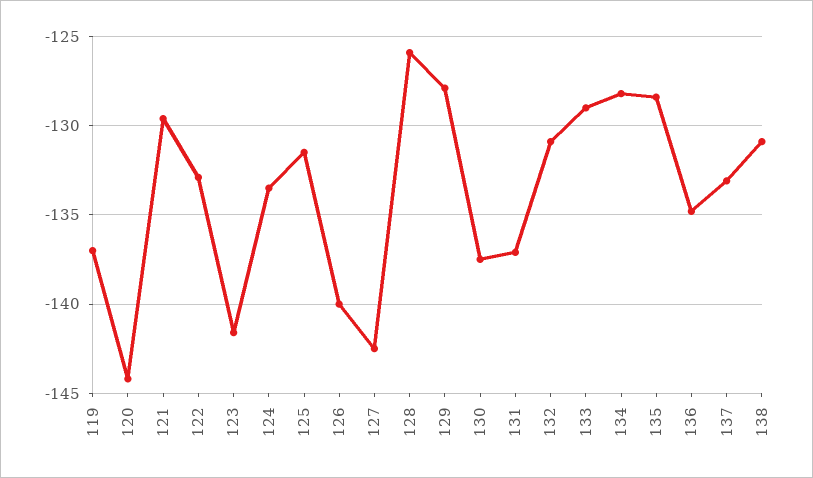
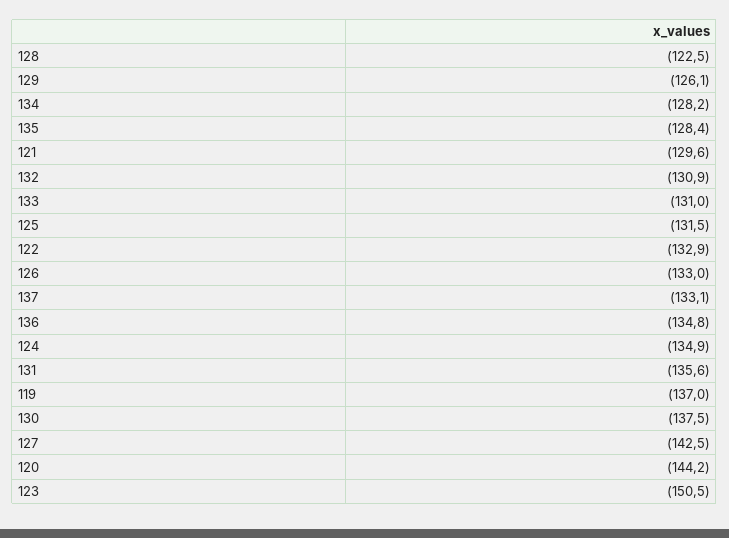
  {
    "119": -137,
    "120": -144.2,
    "121": -129.6,
    "122": -132.9,
-   "123": -141.5,
+   "123": -150.5,
-   "124": -133.5,
+   "124": -134.9,
    "125": -131.5,
-   "126": -140,
+   "126": -133,
    "127": -142.5,
-   "128": -126,
+   "128": -122.5,
-   "129": -128,
+   "129": -126.1,
    "130": -137.5,
-   "131": -137,
+   "131": -135.6,
    "132": -130.9,
-   "133": -129,
+   "133": -131,
    "134": -128.2,
    "135": -128.4,
    "136": -134.8,
-   "137": -133.1,
+   "137": -133.1
-   "138": -131
  }

